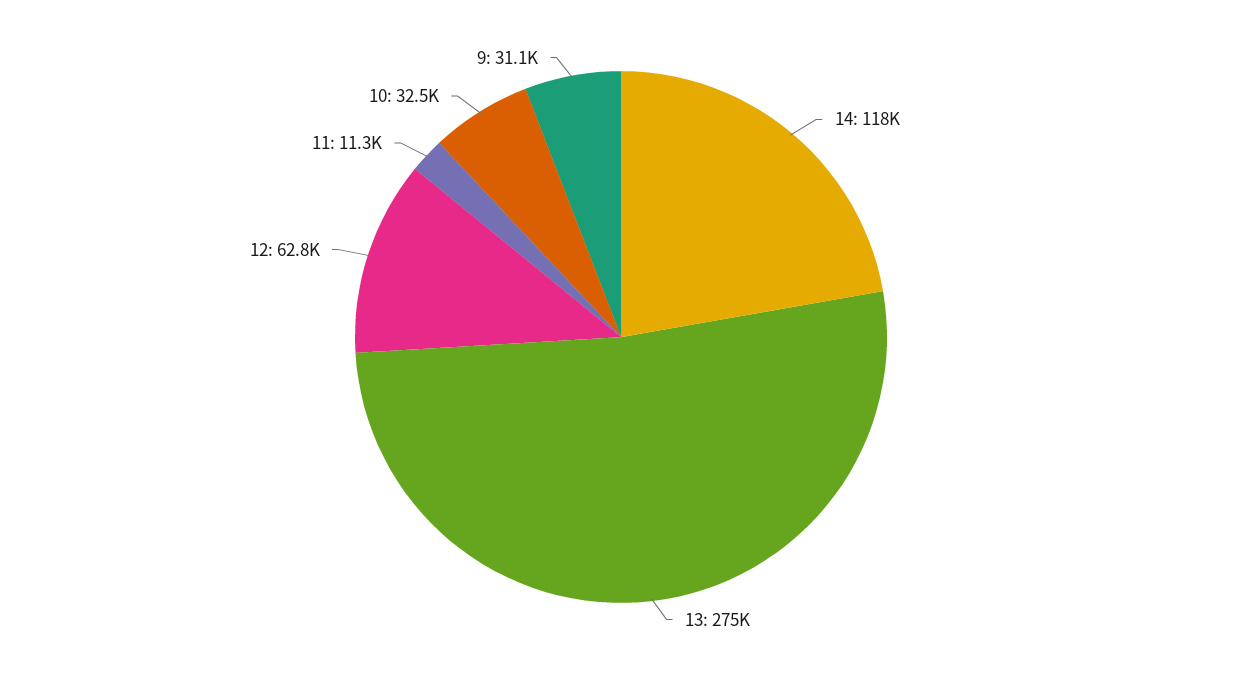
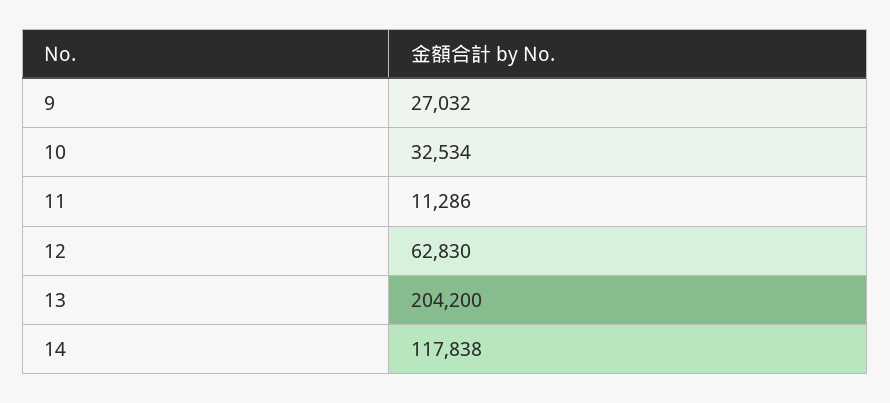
  {
    "14": 117838,
-   "13": 275000,
+   "13": 204200,
    "12": 62830,
    "11": 11286,
    "10": 32534,
-   "9": 31100
+   "9": 27032
  }

